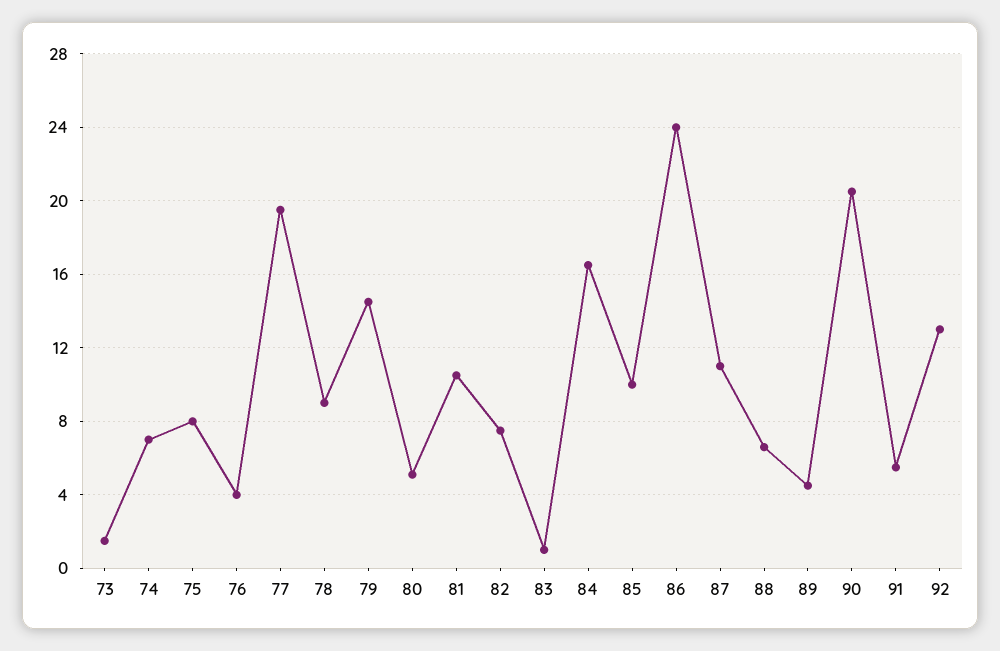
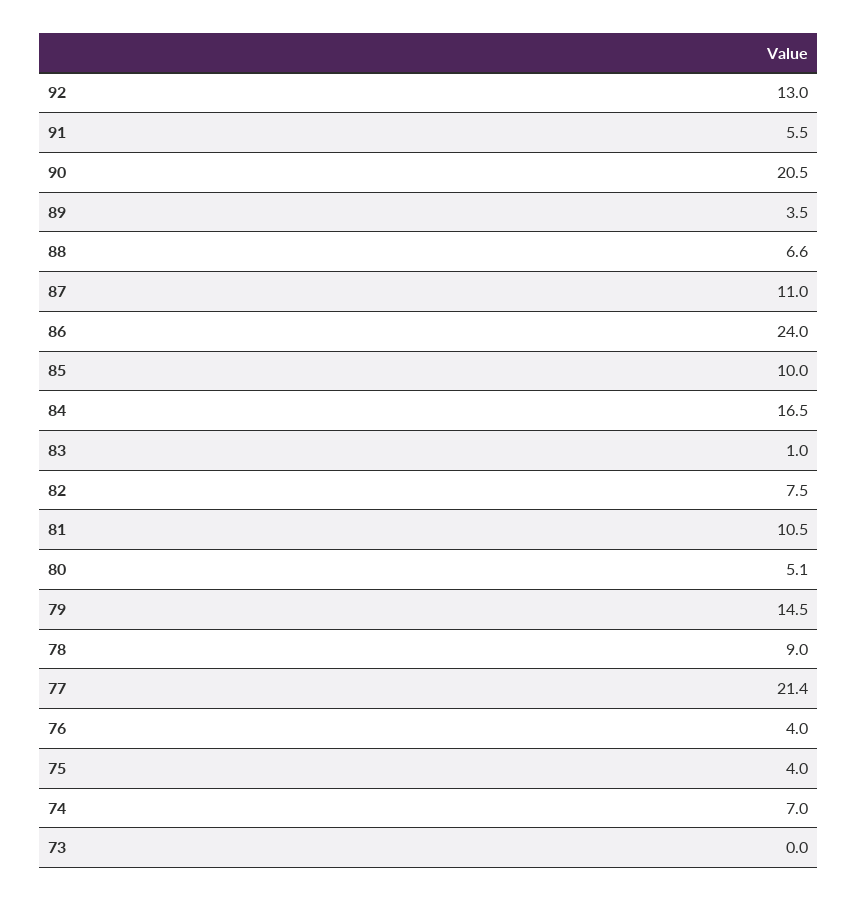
  {
-   "73": 1.5,
+   "73": 0,
    "74": 7,
-   "75": 8,
+   "75": 4,
    "76": 4,
-   "77": 19.5,
+   "77": 21.4,
    "78": 9,
    "79": 14.5,
    "80": 5.1,
    "81": 10.5,
    "82": 7.5,
    "83": 1,
    "84": 16.5,
    "85": 10,
    "86": 24,
    "87": 11,
    "88": 6.6,
-   "89": 4.5,
+   "89": 3.5,
    "90": 20.5,
    "91": 5.5,
    "92": 13
  }

